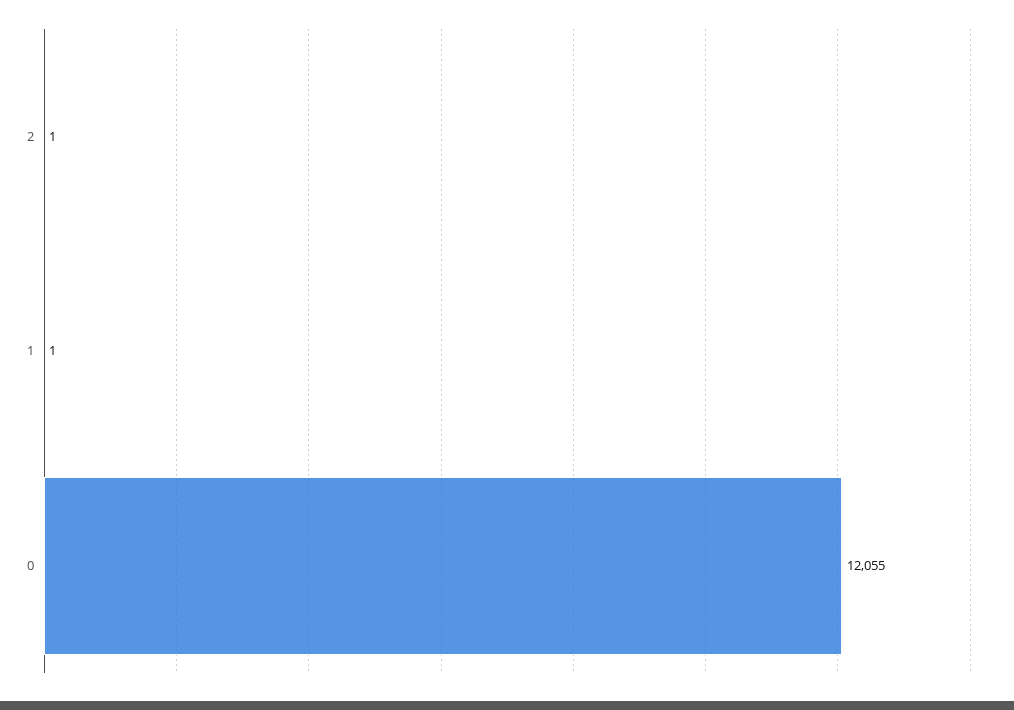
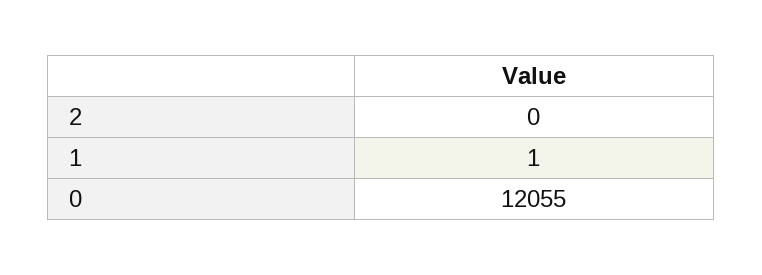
  {
-   "2": 1,
+   "2": 0,
    "1": 1,
    "0": 12055
  }

